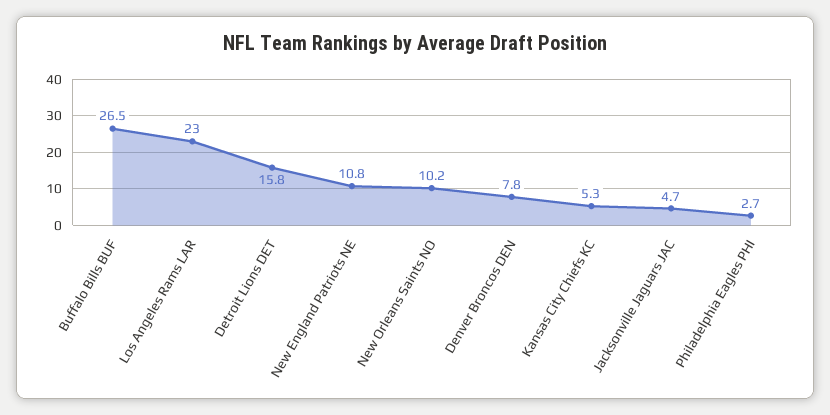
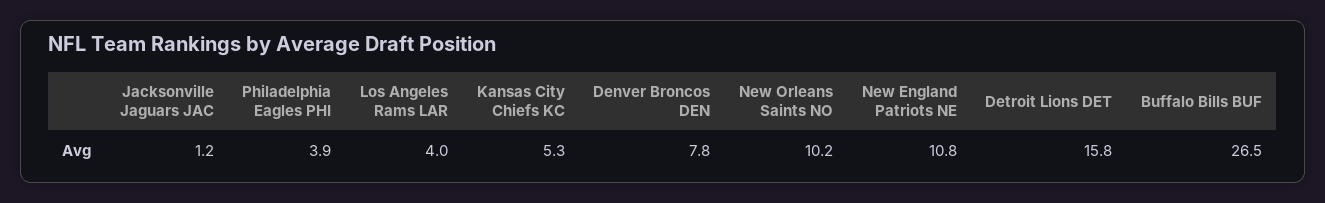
  {
    "Buffalo Bills BUF": 26.5,
-   "Los Angeles Rams LAR": 23,
+   "Los Angeles Rams LAR": 4,
    "Detroit Lions DET": 15.8,
    "New England Patriots NE": 10.8,
    "New Orleans Saints NO": 10.2,
    "Denver Broncos DEN": 7.8,
    "Kansas City Chiefs KC": 5.3,
-   "Jacksonville Jaguars JAC": 4.7,
+   "Jacksonville Jaguars JAC": 1.2,
-   "Philadelphia Eagles PHI": 2.7
+   "Philadelphia Eagles PHI": 3.9
  }

